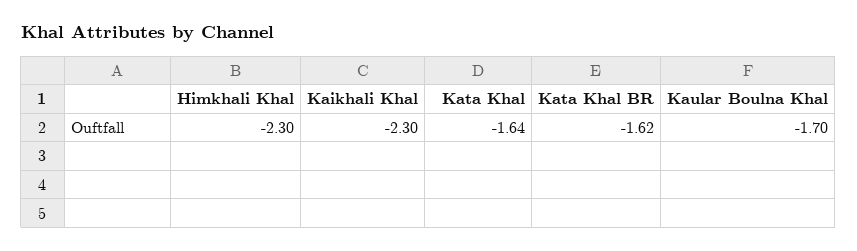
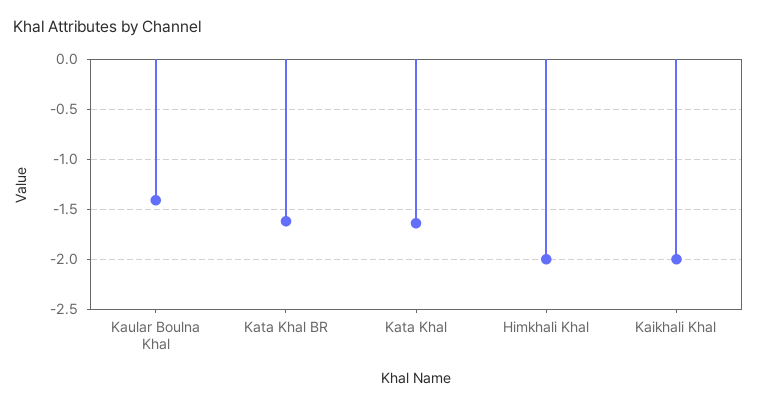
  {
-   "Himkhali Khal": -2.3,
+   "Himkhali Khal": -2,
-   "Kaikhali Khal": -2.3,
+   "Kaikhali Khal": -2,
    "Kata Khal": -1.64,
    "Kata Khal BR": -1.62,
-   "Kaular Boulna Khal": -1.7
+   "Kaular Boulna Khal": -1.4
  }

